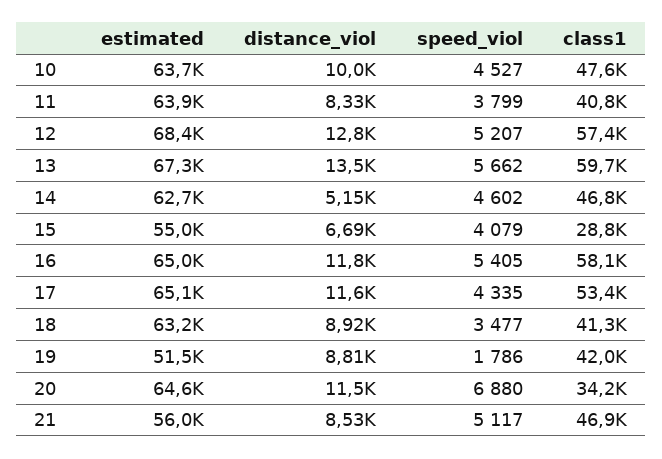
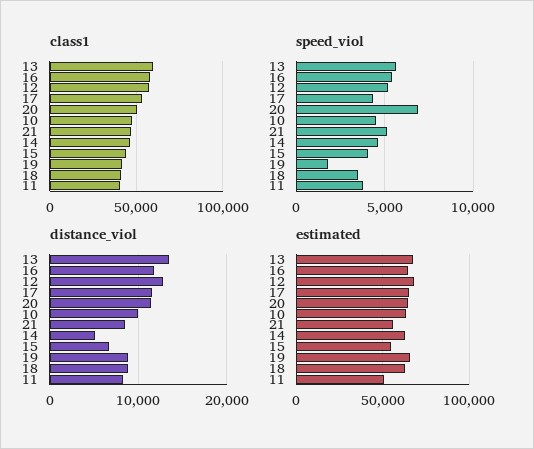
  {
    "estimated": {
      "10": 63700,
-     "11": 63900,
+     "11": 50000,
      "12": 68400,
      "13": 67300,
      "14": 62700,
      "15": 55000,
      "16": 65000,
      "17": 65100,
      "18": 63200,
-     "19": 51500,
+     "19": 65000,
      "20": 64600,
      "21": 56000
    },
    "distance_viol": {
      "10": 10000,
      "11": 8330,
      "12": 12800,
      "13": 13500,
      "14": 5150,
      "15": 6690,
      "16": 11800,
      "17": 11600,
      "18": 8920,
      "19": 8810,
      "20": 11500,
      "21": 8530
    },
    "speed_viol": {
      "10": 4527,
      "11": 3799,
      "12": 5207,
      "13": 5662,
      "14": 4602,
      "15": 4079,
      "16": 5405,
      "17": 4335,
      "18": 3477,
      "19": 1786,
      "20": 6880,
      "21": 5117
    },
    "class1": {
      "10": 47600,
      "11": 40800,
      "12": 57400,
      "13": 59700,
      "14": 46800,
-     "15": 28800,
+     "15": 45000,
      "16": 58100,
      "17": 53400,
      "18": 41300,
      "19": 42000,
-     "20": 34200,
+     "20": 50000,
      "21": 46900
    }
  }

